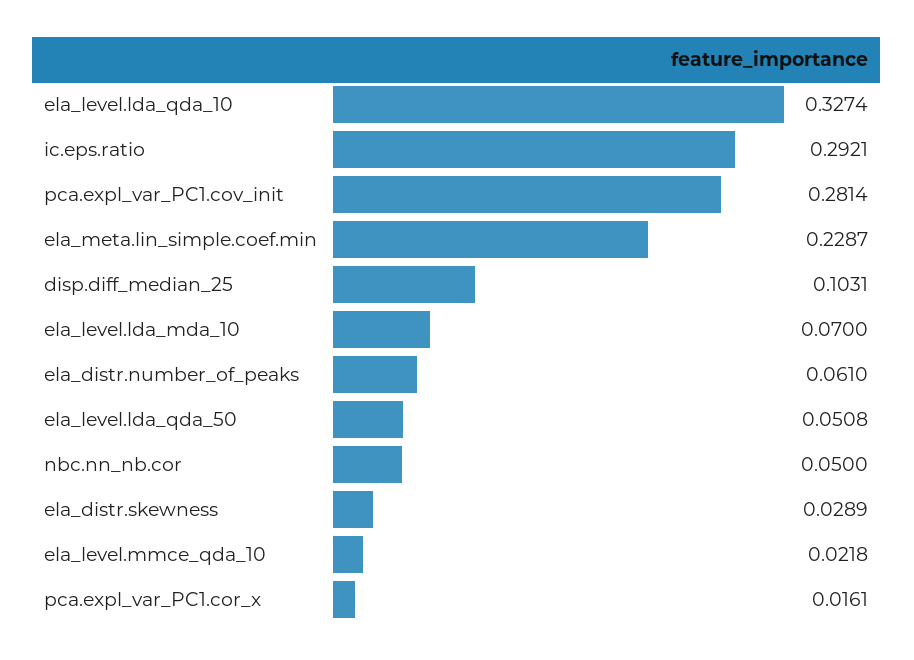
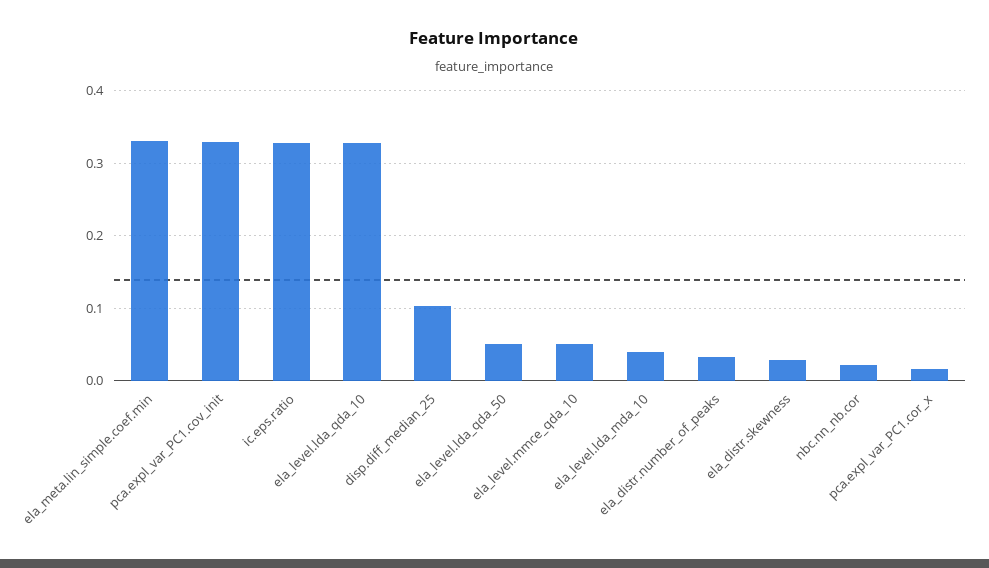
  {
    "ela_level.lda_qda_10": 0.3274,
-   "ic.eps.ratio": 0.2921,
+   "ic.eps.ratio": 0.33,
-   "pca.expl_var_PC1.cov_init": 0.2814,
+   "pca.expl_var_PC1.cov_init": 0.33,
-   "ela_meta.lin_simple.coef.min": 0.2287,
+   "ela_meta.lin_simple.coef.min": 0.33,
    "disp.diff_median_25": 0.1031,
-   "ela_level.lda_mda_10": 0.07,
+   "ela_level.lda_mda_10": 0.04,
-   "ela_distr.number_of_peaks": 0.061,
+   "ela_distr.number_of_peaks": 0.03,
    "ela_level.lda_qda_50": 0.0508,
-   "nbc.nn_nb.cor": 0.05,
+   "nbc.nn_nb.cor": 0.02,
    "ela_distr.skewness": 0.0289,
-   "ela_level.mmce_qda_10": 0.0218,
+   "ela_level.mmce_qda_10": 0.05,
    "pca.expl_var_PC1.cor_x": 0.0161
  }

